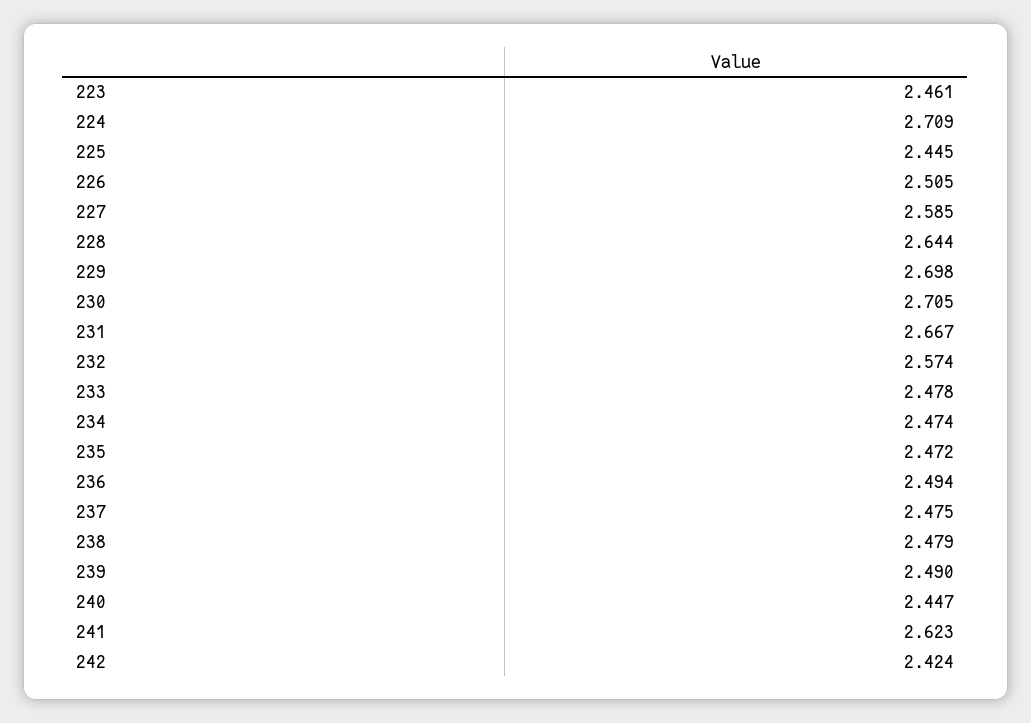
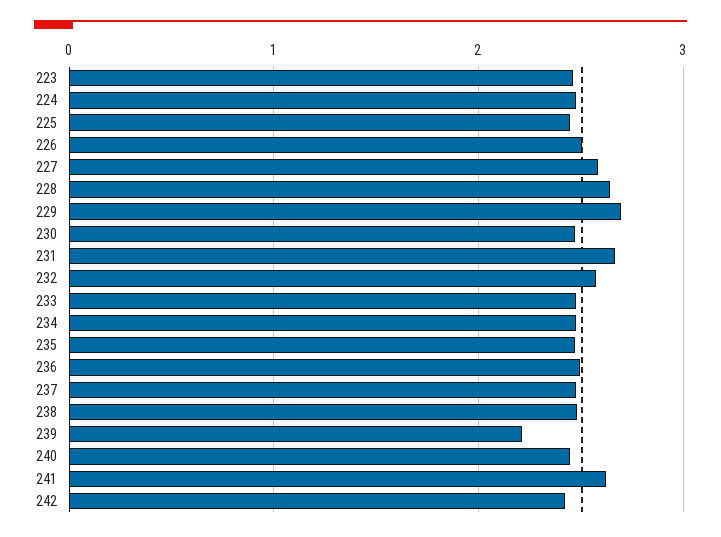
  {
    "223": 2.461,
-   "224": 2.709,
+   "224": 2.5,
    "225": 2.445,
    "226": 2.505,
    "227": 2.585,
    "228": 2.644,
    "229": 2.698,
-   "230": 2.705,
+   "230": 2.5,
    "231": 2.667,
    "232": 2.574,
    "233": 2.478,
    "234": 2.474,
    "235": 2.472,
    "236": 2.494,
    "237": 2.475,
    "238": 2.479,
-   "239": 2.49,
+   "239": 2.2,
    "240": 2.447,
    "241": 2.623,
    "242": 2.424
  }

